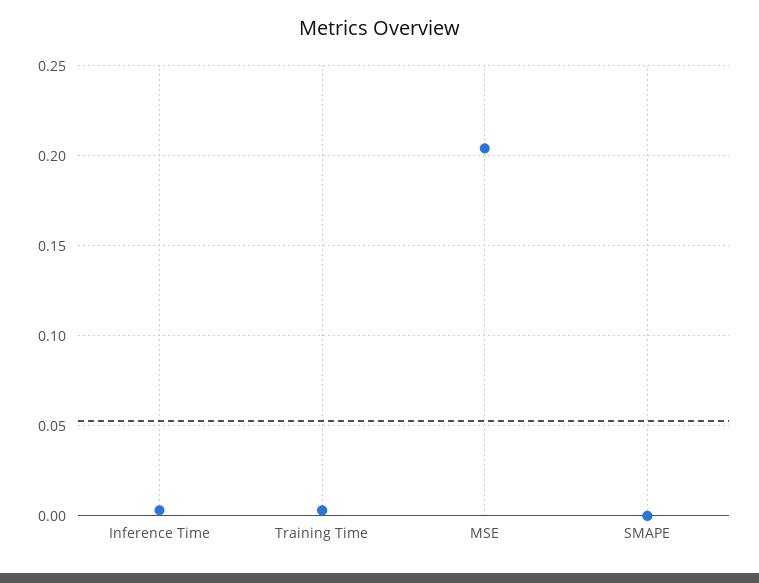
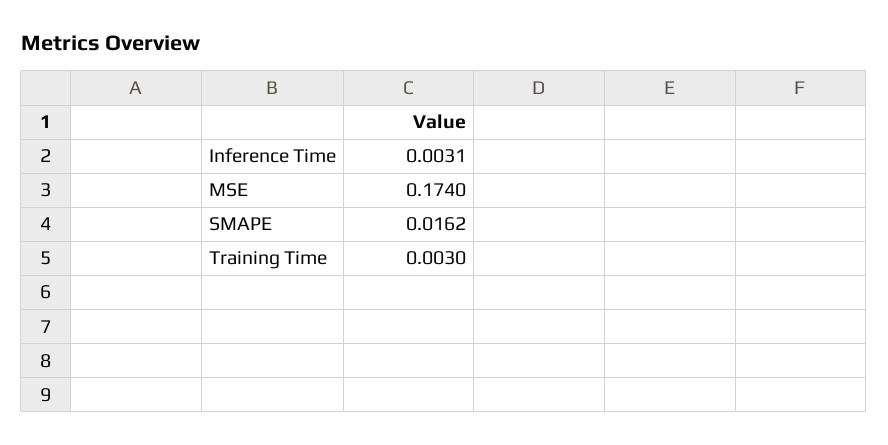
  {
    "Inference Time": 0.0031,
    "Training Time": 0.003,
-   "MSE": 0.205,
+   "MSE": 0.174,
-   "SMAPE": 0
+   "SMAPE": 0.0162
  }

